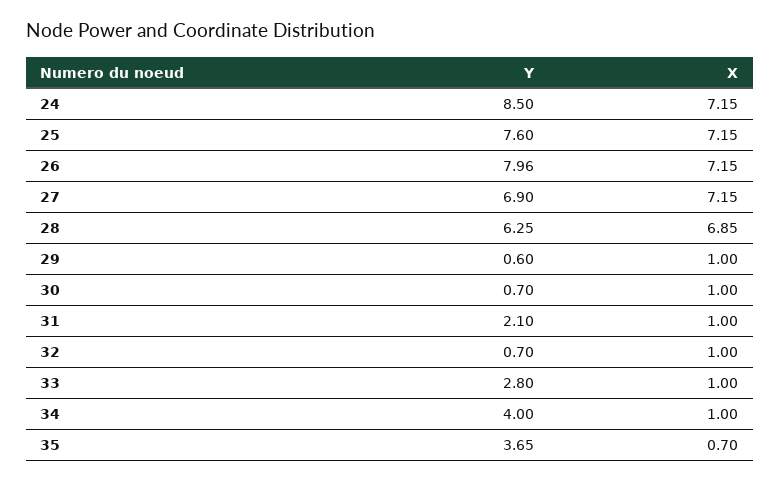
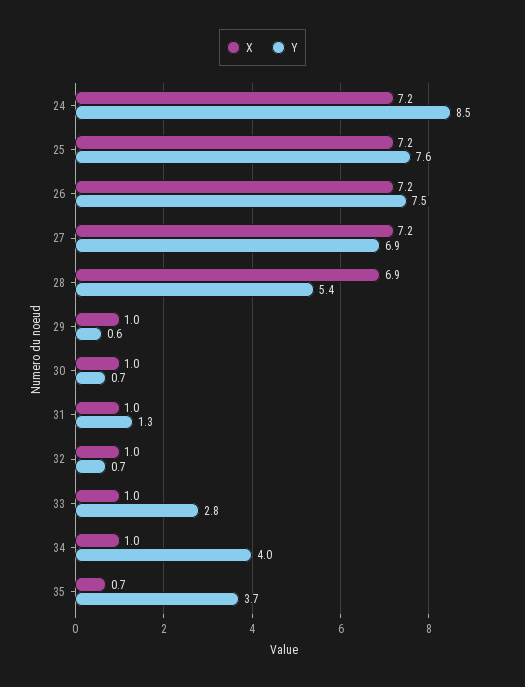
  {
    "Y": {
      "24": 8.5,
      "25": 7.6,
-     "26": 7.96,
+     "26": 7.5,
      "27": 6.9,
-     "28": 6.25,
+     "28": 5.4,
      "29": 0.6,
      "30": 0.7,
-     "31": 2.1,
+     "31": 1.3,
      "32": 0.7,
      "33": 2.8,
      "34": 4,
      "35": 3.65
    },
    "X": {
      "24": 7.15,
      "25": 7.15,
      "26": 7.15,
      "27": 7.15,
      "28": 6.85,
      "29": 1,
      "30": 1,
      "31": 1,
      "32": 1,
      "33": 1,
      "34": 1,
      "35": 0.7
    }
  }

